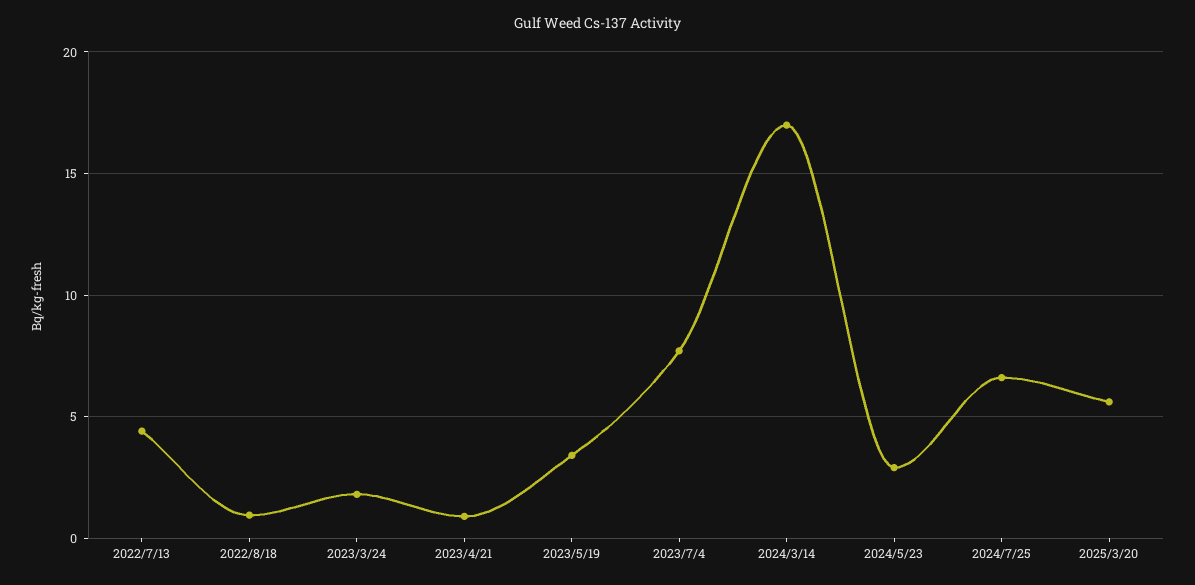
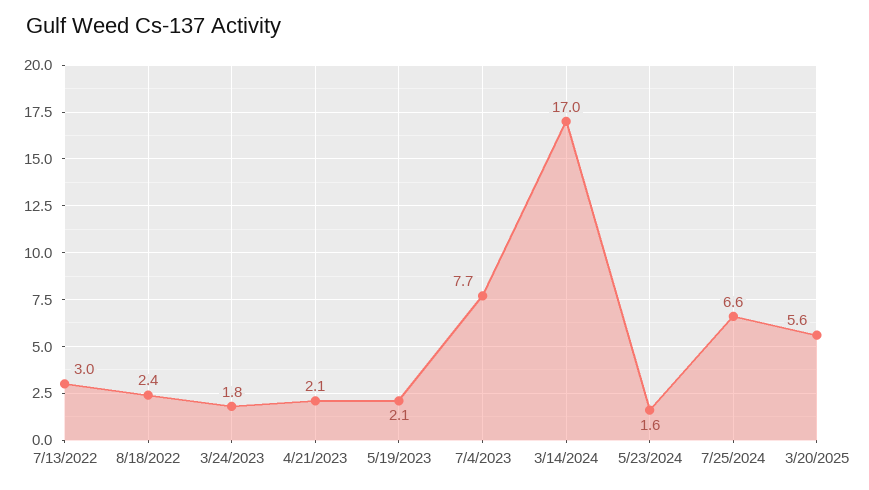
  {
-   "2022/7/13": 4.5,
+   "2022/7/13": 3,
-   "2022/8/18": 1,
+   "2022/8/18": 2.4,
    "2023/3/24": 1.8,
-   "2023/4/21": 1,
+   "2023/4/21": 2.1,
-   "2023/5/19": 3.5,
+   "2023/5/19": 2.1,
    "2023/7/4": 7.7,
    "2024/3/14": 17,
-   "2024/5/23": 3,
+   "2024/5/23": 1.6,
    "2024/7/25": 6.6,
    "2025/3/20": 5.6
  }

